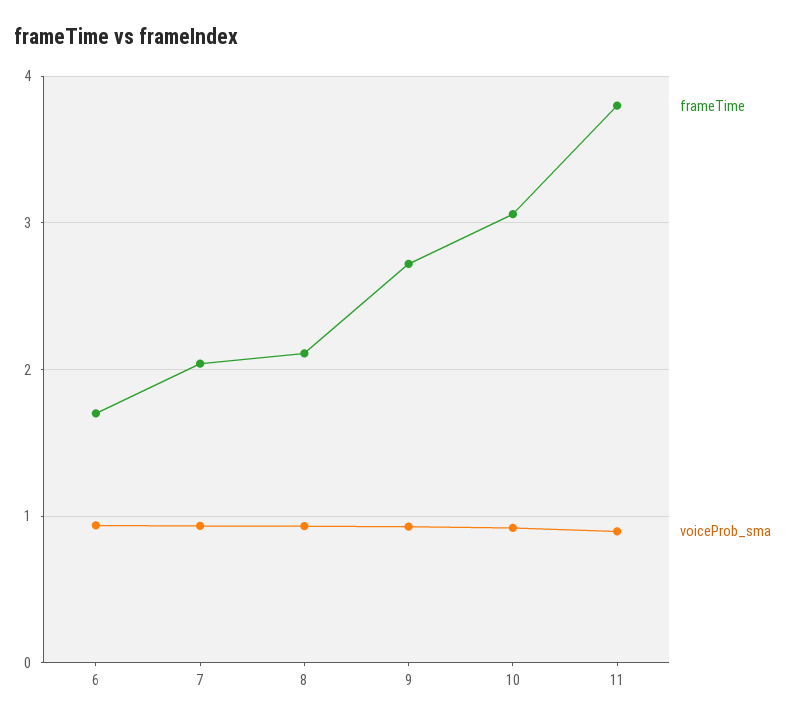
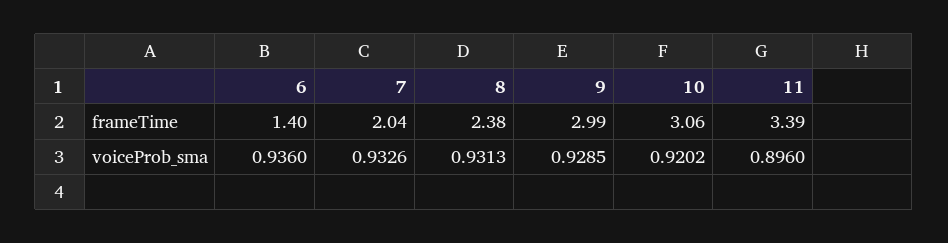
  {
    "frameTime": {
-     "6": 1.7,
+     "6": 1.4,
      "7": 2.04,
-     "8": 2.1,
+     "8": 2.38,
-     "9": 2.7,
+     "9": 2.99,
      "10": 3.06,
-     "11": 3.8
+     "11": 3.39
    },
    "voiceProb_sma": {
      "6": 0.936,
      "7": 0.9326,
      "8": 0.9313,
      "9": 0.9285,
      "10": 0.9202,
      "11": 0.896
    }
  }

